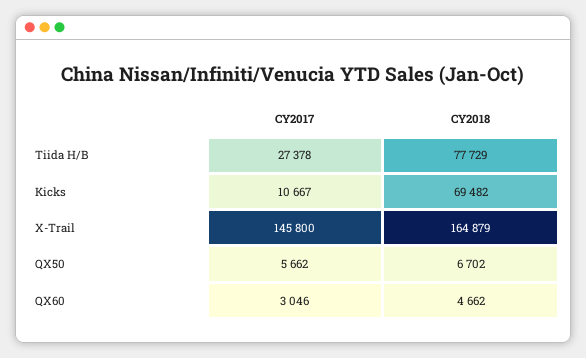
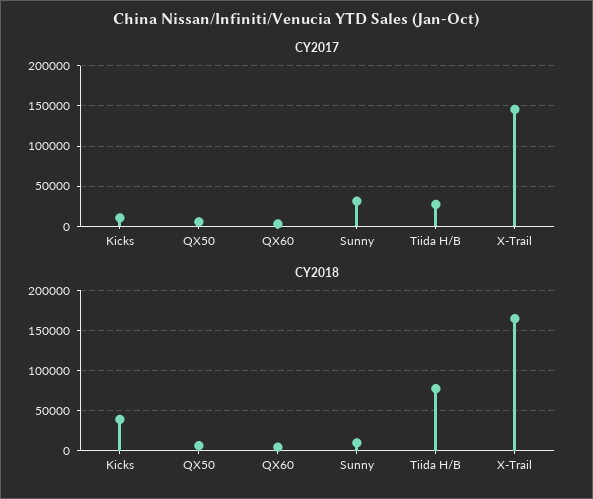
  {
    "CY2017": {
      "Tiida H/B": 27378,
      "Kicks": 10667,
      "X-Trail": 145800,
      "QX50": 5662,
-     "QX60": 3046
+     "QX60": 3046,
+     "Sunny": 30000
    },
    "CY2018": {
      "Tiida H/B": 77729,
-     "Kicks": 69482,
+     "Kicks": 40000,
      "X-Trail": 164879,
      "QX50": 6702,
-     "QX60": 4662
+     "QX60": 4662,
+     "Sunny": 10000
    }
  }

